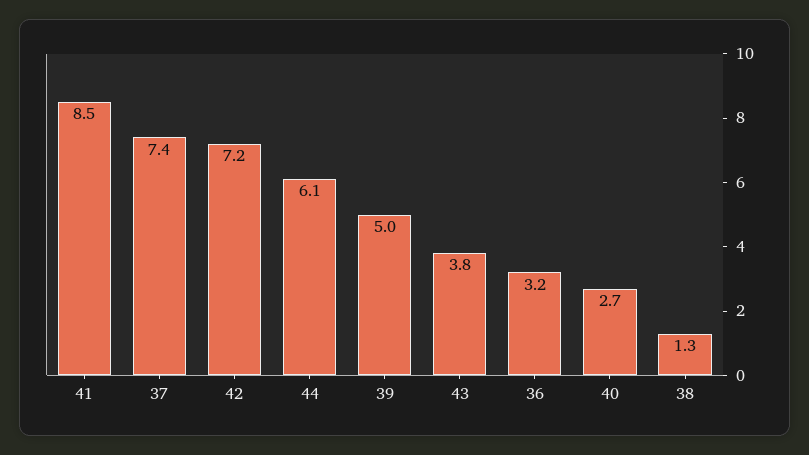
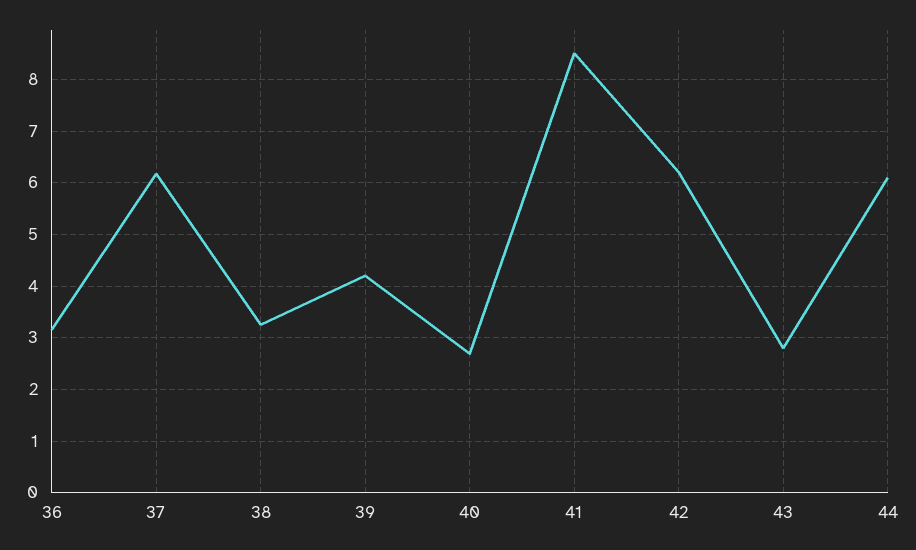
  {
    "41": 8.5,
-   "37": 7.4,
+   "37": 6.2,
-   "42": 7.2,
+   "42": 6.2,
    "44": 6.1,
-   "39": 5,
+   "39": 4.2,
-   "43": 3.8,
+   "43": 2.8,
    "36": 3.2,
    "40": 2.7,
-   "38": 1.3
+   "38": 3.2
  }

